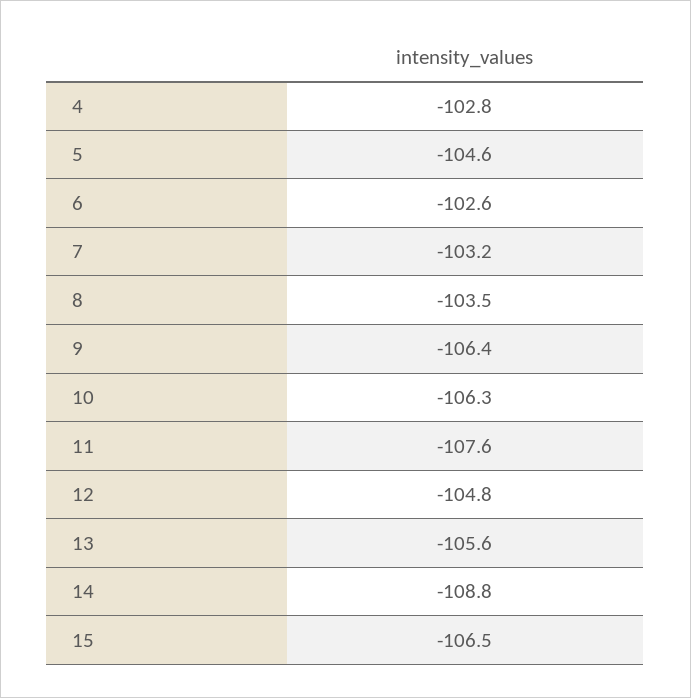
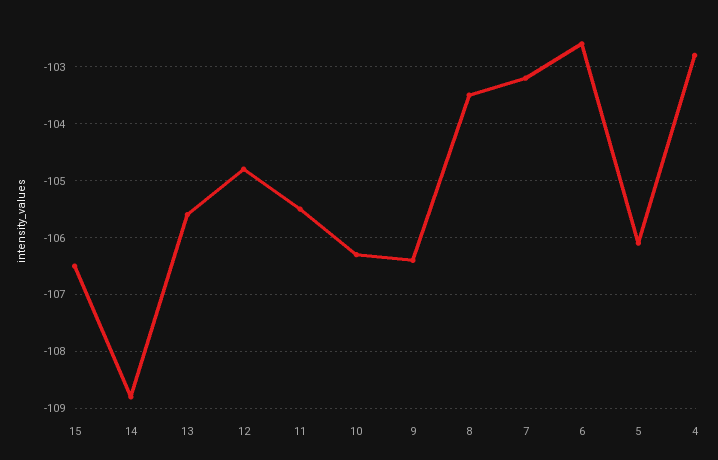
  {
    "4": -102.8,
-   "5": -104.6,
+   "5": -106,
    "6": -102.6,
    "7": -103.2,
    "8": -103.5,
    "9": -106.4,
    "10": -106.3,
-   "11": -107.6,
+   "11": -105.5,
    "12": -104.8,
    "13": -105.6,
    "14": -108.8,
    "15": -106.5
  }

